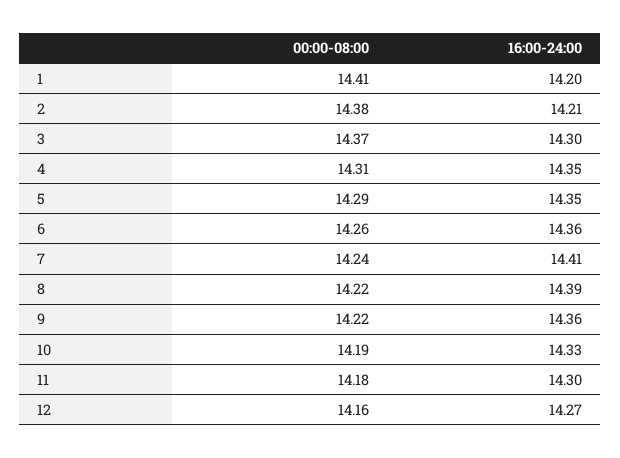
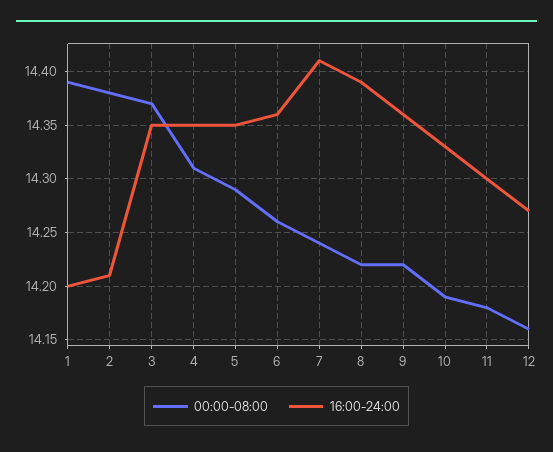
  {
    "00:00-08:00": {
-     "1": 14.41,
+     "1": 14.39,
      "2": 14.38,
      "3": 14.37,
      "4": 14.31,
      "5": 14.29,
      "6": 14.26,
      "7": 14.24,
      "8": 14.22,
      "9": 14.22,
      "10": 14.19,
      "11": 14.18,
      "12": 14.16
    },
    "16:00-24:00": {
      "1": 14.2,
      "2": 14.21,
-     "3": 14.3,
+     "3": 14.35,
      "4": 14.35,
      "5": 14.35,
      "6": 14.36,
      "7": 14.41,
      "8": 14.39,
      "9": 14.36,
      "10": 14.33,
      "11": 14.3,
      "12": 14.27
    }
  }

